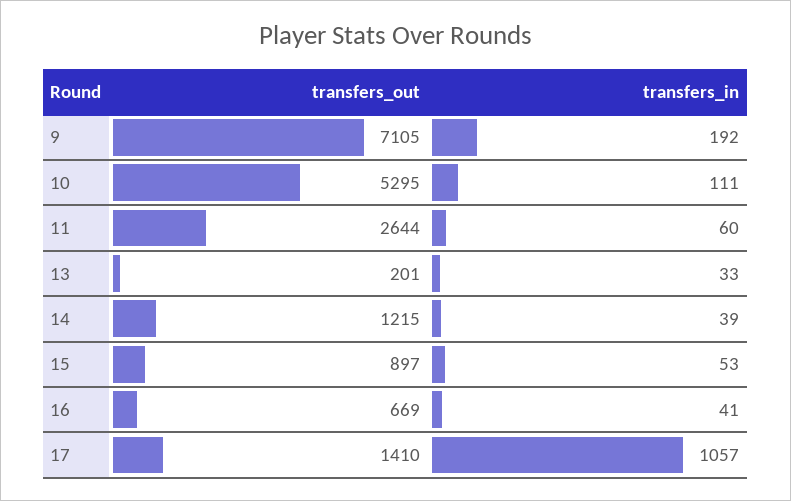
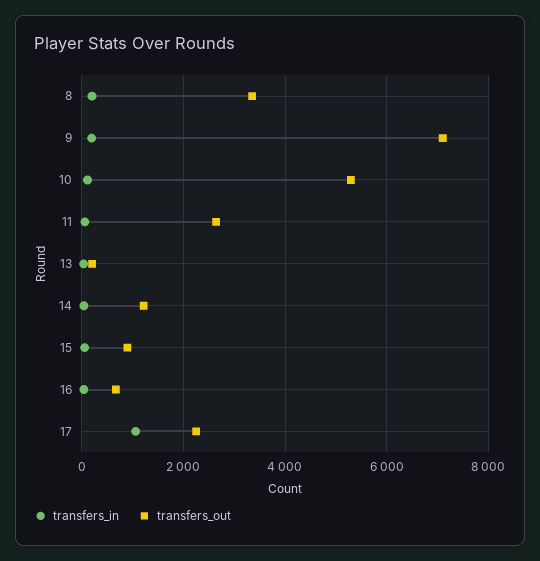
  {
    "transfers_out": {
      "9": 7105,
      "10": 5295,
      "11": 2644,
      "13": 201,
      "14": 1215,
      "15": 897,
      "16": 669,
-     "17": 1410
+     "17": 2200,
+     "8": 3400
    },
    "transfers_in": {
      "9": 192,
      "10": 111,
      "11": 60,
      "13": 33,
      "14": 39,
      "15": 53,
      "16": 41,
-     "17": 1057
+     "17": 1057,
+     "8": 200
    }
  }

